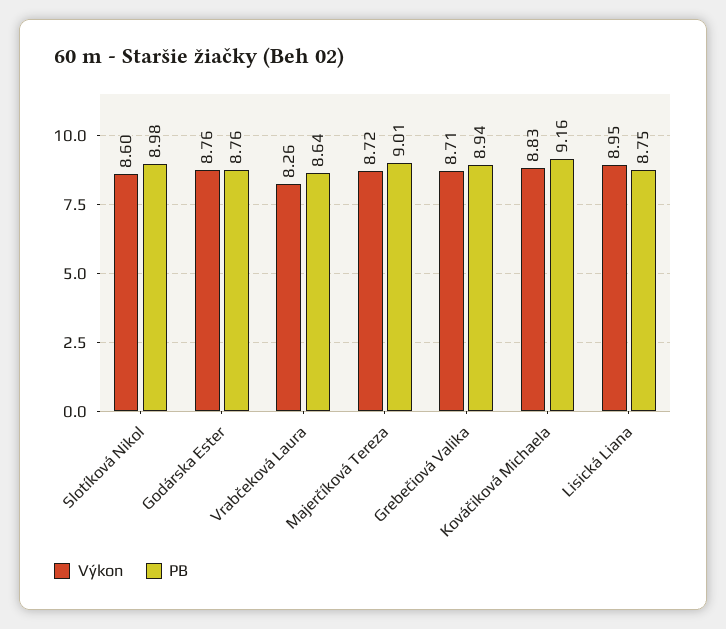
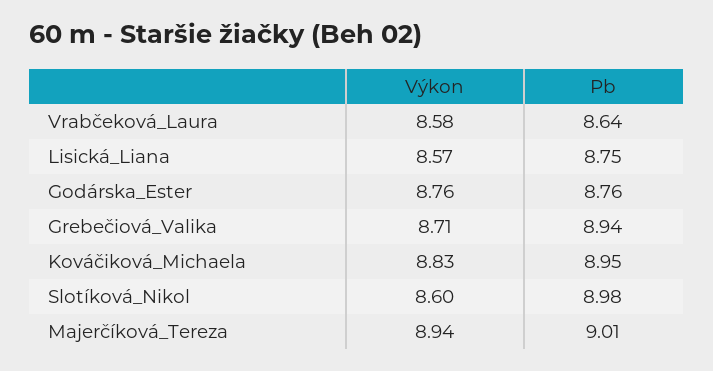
  {
    "Výkon": {
      "Slotíková Nikol": 8.6,
      "Godárska Ester": 8.76,
-     "Vrabčeková Laura": 8.26,
+     "Vrabčeková Laura": 8.58,
-     "Majerčíková Tereza": 8.72,
+     "Majerčíková Tereza": 8.94,
      "Grebečiová Valika": 8.71,
      "Kováčiková Michaela": 8.83,
-     "Lisická Liana": 8.95
+     "Lisická Liana": 8.57
    },
    "PB": {
      "Slotíková Nikol": 8.98,
      "Godárska Ester": 8.76,
      "Vrabčeková Laura": 8.64,
      "Majerčíková Tereza": 9.01,
      "Grebečiová Valika": 8.94,
-     "Kováčiková Michaela": 9.16,
+     "Kováčiková Michaela": 8.95,
      "Lisická Liana": 8.75
    }
  }

